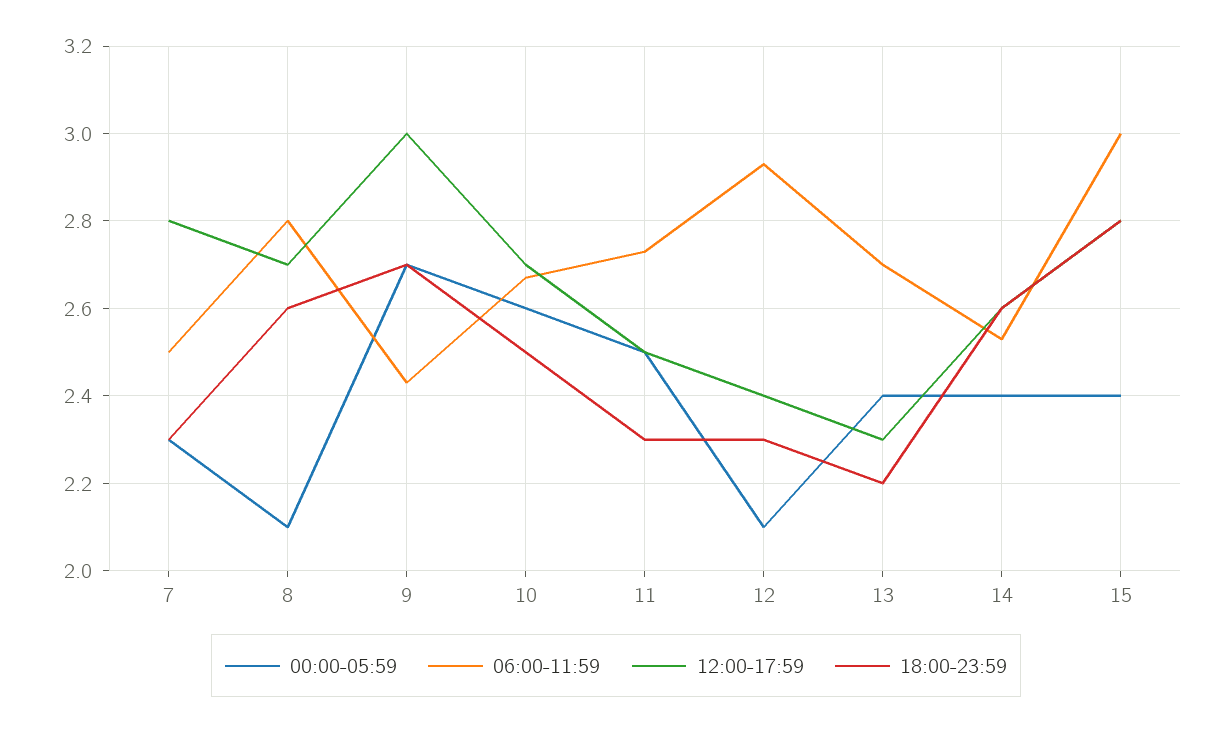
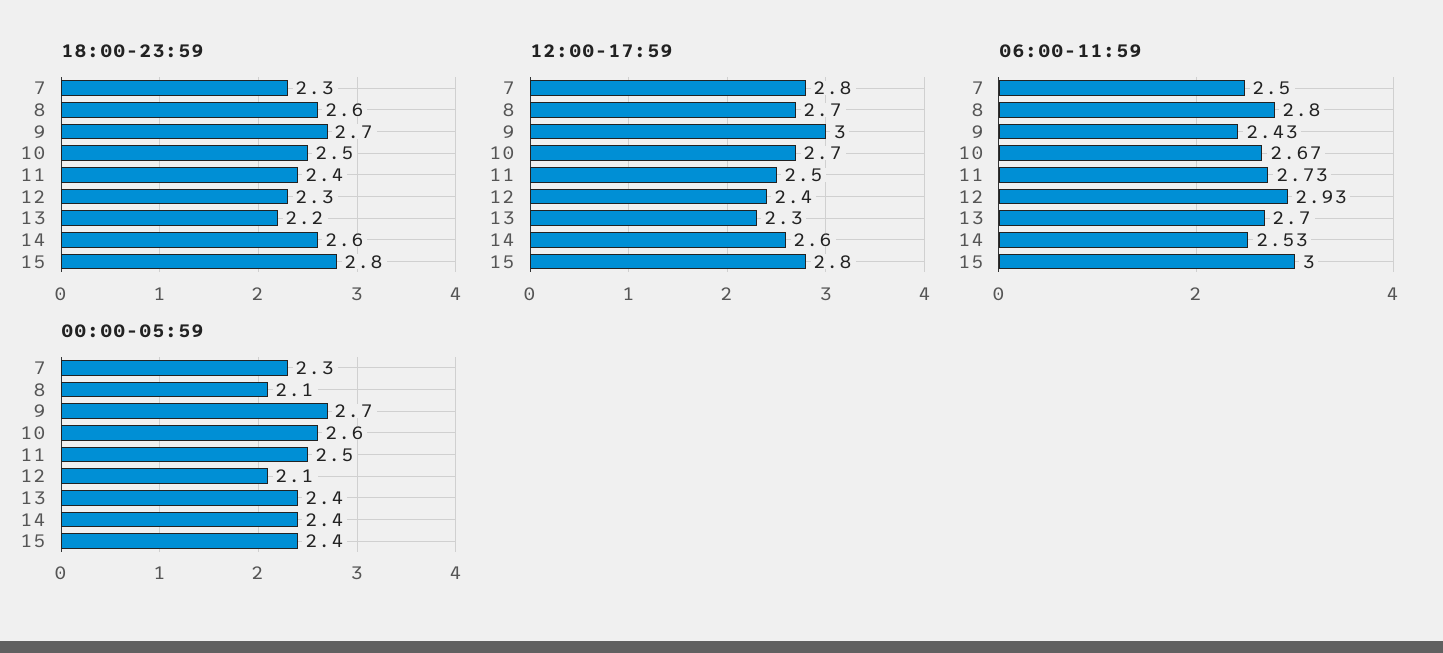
  {
    "00:00-05:59": {
      "7": 2.3,
      "8": 2.1,
      "9": 2.7,
      "10": 2.6,
      "11": 2.5,
      "12": 2.1,
      "13": 2.4,
      "14": 2.4,
      "15": 2.4
    },
    "06:00-11:59": {
      "7": 2.5,
      "8": 2.8,
      "9": 2.43,
      "10": 2.67,
      "11": 2.73,
      "12": 2.93,
      "13": 2.7,
      "14": 2.53,
      "15": 3
    },
    "12:00-17:59": {
      "7": 2.8,
      "8": 2.7,
      "9": 3,
      "10": 2.7,
      "11": 2.5,
      "12": 2.4,
      "13": 2.3,
      "14": 2.6,
      "15": 2.8
    },
    "18:00-23:59": {
      "7": 2.3,
      "8": 2.6,
      "9": 2.7,
      "10": 2.5,
-     "11": 2.3,
+     "11": 2.4,
      "12": 2.3,
      "13": 2.2,
      "14": 2.6,
      "15": 2.8
    }
  }

